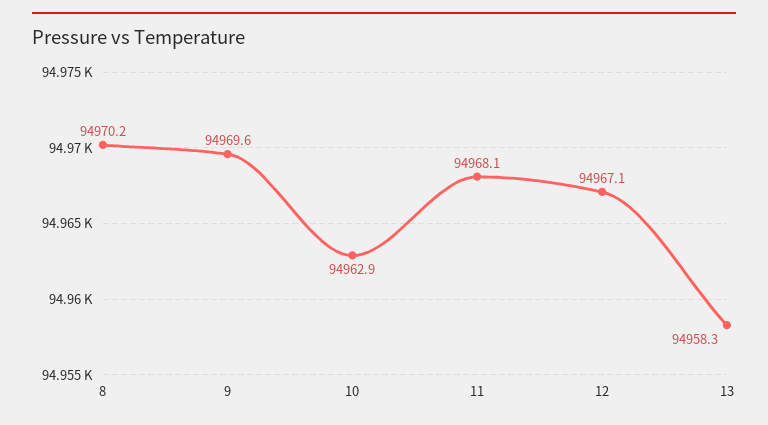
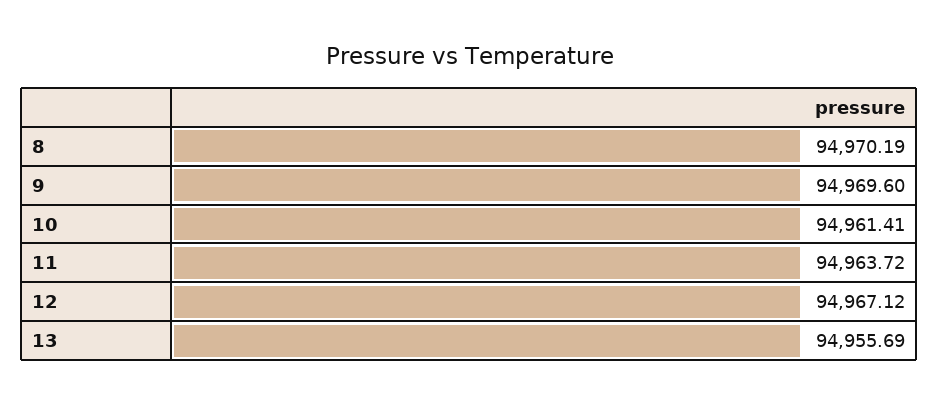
  {
    "8": 94970.19,
    "9": 94969.6,
-   "10": 94962.9,
+   "10": 94961.41,
-   "11": 94968.1,
+   "11": 94963.72,
    "12": 94967.12,
-   "13": 94958.3
+   "13": 94955.69
  }

